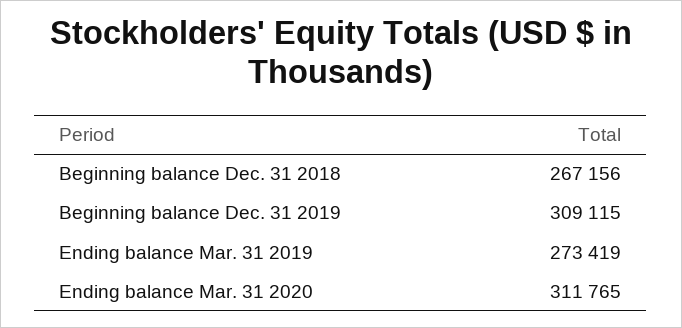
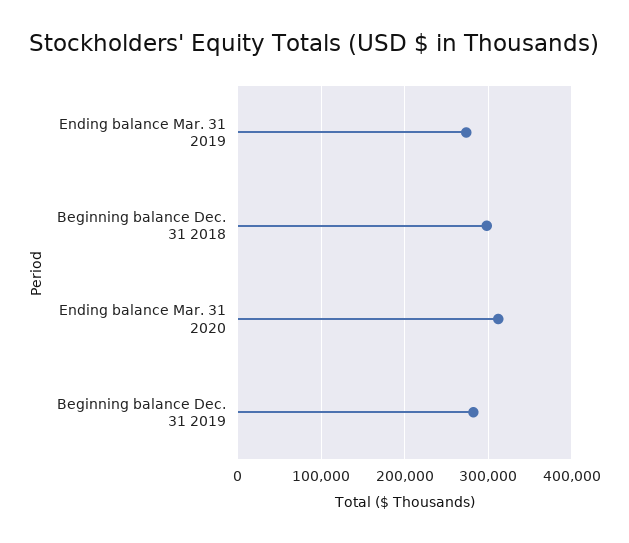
  {
-   "Beginning balance Dec. 31 2018": 267156,
+   "Beginning balance Dec. 31 2018": 300000,
-   "Beginning balance Dec. 31 2019": 309115,
+   "Beginning balance Dec. 31 2019": 280000,
    "Ending balance Mar. 31 2019": 273419,
    "Ending balance Mar. 31 2020": 311765
  }

